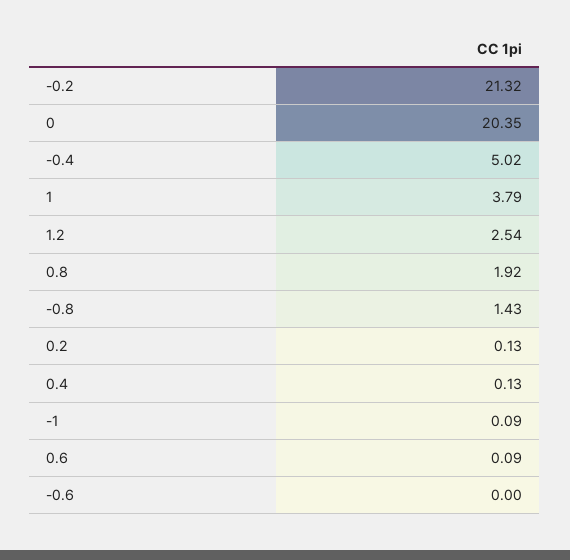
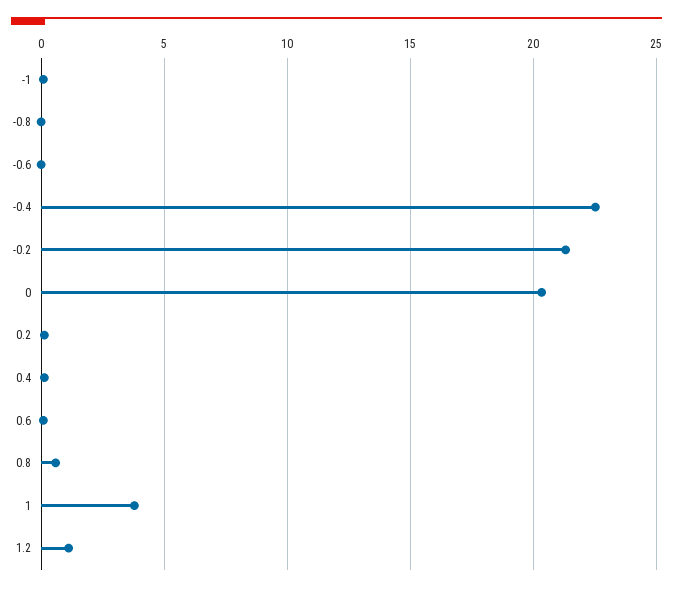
  {
    "-0.2": 21.32,
    "0": 20.35,
-   "-0.4": 5.02,
+   "-0.4": 22.5,
    "1": 3.79,
-   "1.2": 2.54,
+   "1.2": 1,
-   "0.8": 1.92,
+   "0.8": 0.5,
-   "-0.8": 1.43,
+   "-0.8": 0,
    "0.2": 0.13,
    "0.4": 0.13,
    "-1": 0.09,
    "0.6": 0.09,
    "-0.6": 0
  }

